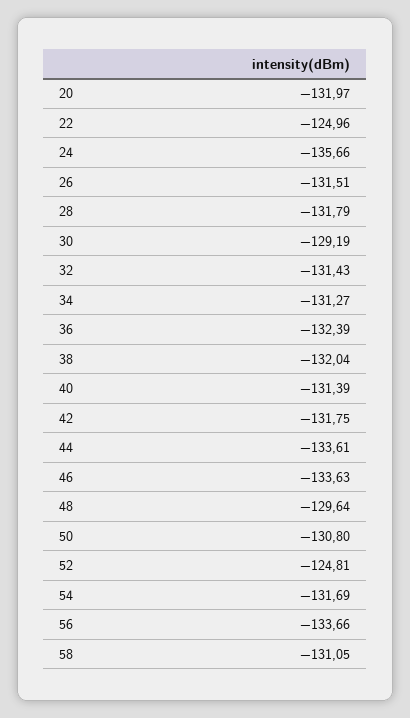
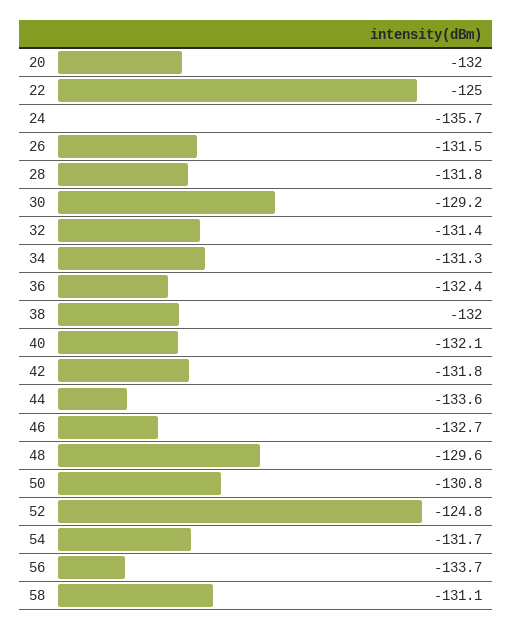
  {
    "20": -131.97,
    "22": -124.96,
    "24": -135.66,
    "26": -131.51,
    "28": -131.79,
    "30": -129.19,
    "32": -131.43,
    "34": -131.27,
    "36": -132.39,
    "38": -132.04,
-   "40": -131.39,
+   "40": -132.1,
    "42": -131.75,
    "44": -133.61,
-   "46": -133.63,
+   "46": -132.7,
    "48": -129.64,
    "50": -130.8,
    "52": -124.81,
    "54": -131.69,
    "56": -133.66,
    "58": -131.05
  }

